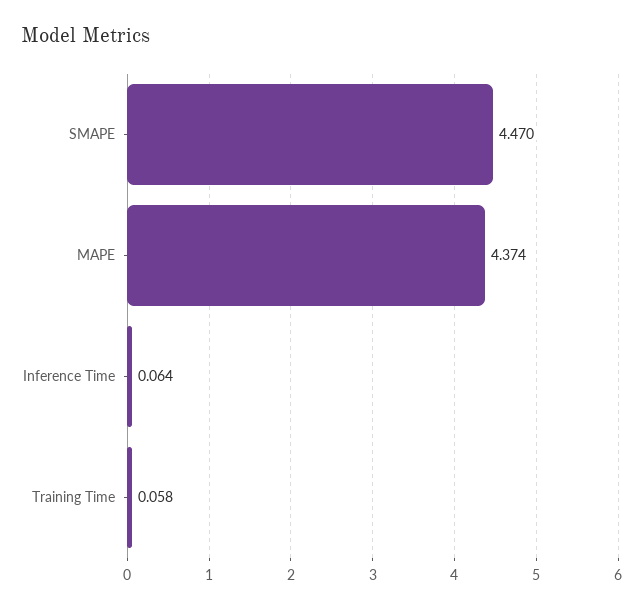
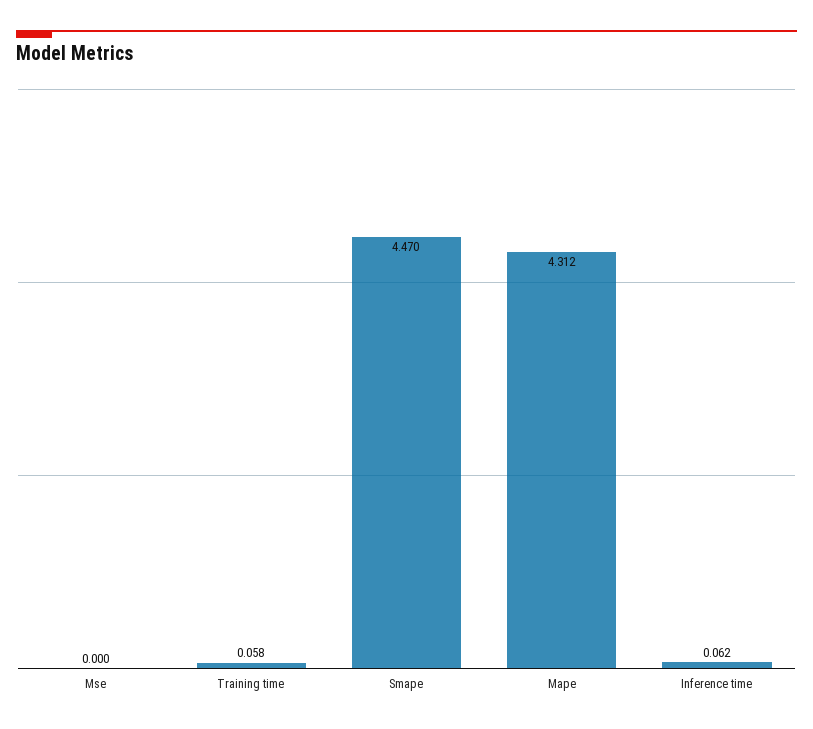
  {
    "SMAPE": 4.47,
-   "MAPE": 4.374,
+   "MAPE": 4.312,
-   "Inference Time": 0.064,
+   "Inference Time": 0.062,
-   "Training Time": 0.058
+   "Training Time": 0.058,
+   "Mse": 0
  }

